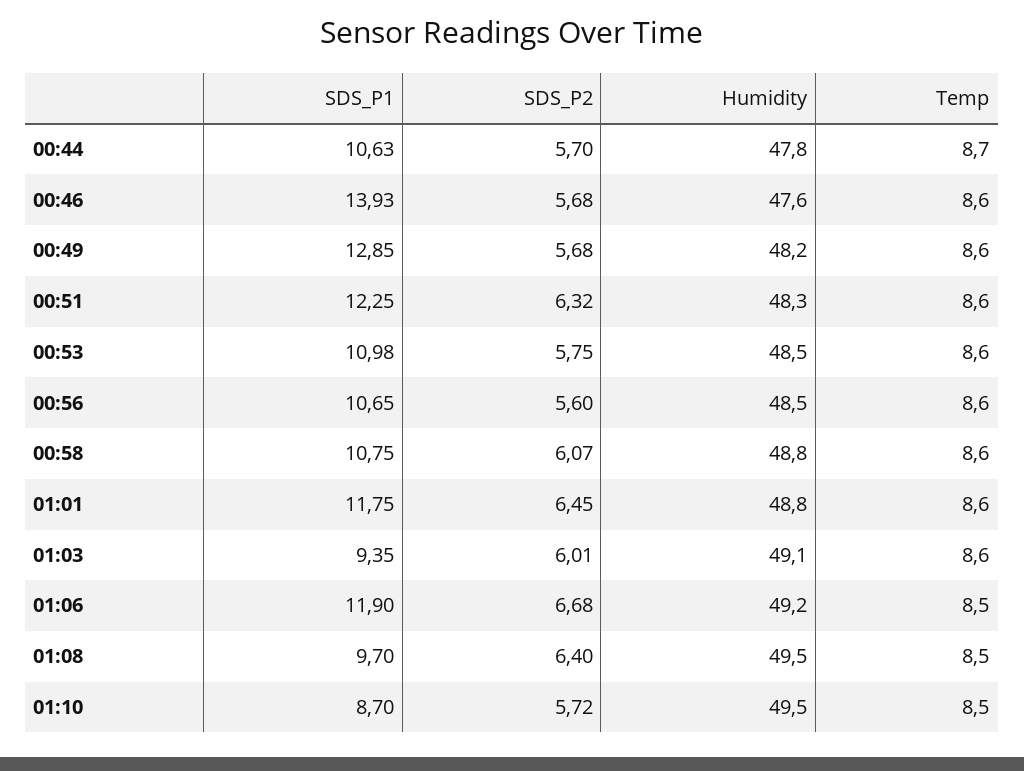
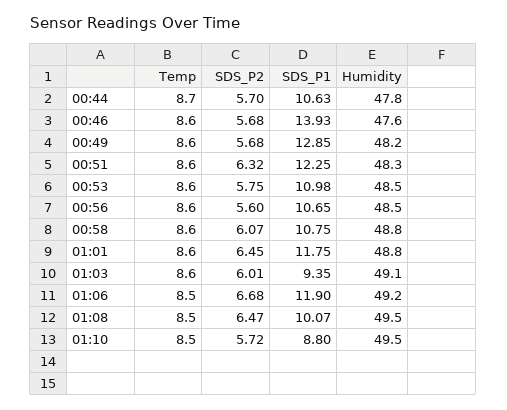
  {
    "SDS_P1": {
      "00:44": 10.63,
      "00:46": 13.93,
      "00:49": 12.85,
      "00:51": 12.25,
      "00:53": 10.98,
      "00:56": 10.65,
      "00:58": 10.75,
      "01:01": 11.75,
      "01:03": 9.35,
      "01:06": 11.9,
-     "01:08": 9.7,
+     "01:08": 10.07,
-     "01:10": 8.7
+     "01:10": 8.8
    },
    "SDS_P2": {
      "00:44": 5.7,
      "00:46": 5.68,
      "00:49": 5.68,
      "00:51": 6.32,
      "00:53": 5.75,
      "00:56": 5.6,
      "00:58": 6.07,
      "01:01": 6.45,
      "01:03": 6.01,
      "01:06": 6.68,
-     "01:08": 6.4,
+     "01:08": 6.47,
      "01:10": 5.72
    },
    "Humidity": {
      "00:44": 47.8,
      "00:46": 47.6,
      "00:49": 48.2,
      "00:51": 48.3,
      "00:53": 48.5,
      "00:56": 48.5,
      "00:58": 48.8,
      "01:01": 48.8,
      "01:03": 49.1,
      "01:06": 49.2,
      "01:08": 49.5,
      "01:10": 49.5
    },
    "Temp": {
      "00:44": 8.7,
      "00:46": 8.6,
      "00:49": 8.6,
      "00:51": 8.6,
      "00:53": 8.6,
      "00:56": 8.6,
      "00:58": 8.6,
      "01:01": 8.6,
      "01:03": 8.6,
      "01:06": 8.5,
      "01:08": 8.5,
      "01:10": 8.5
    }
  }

